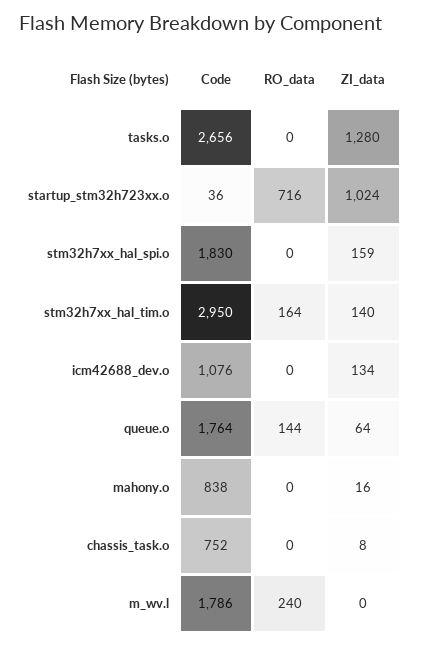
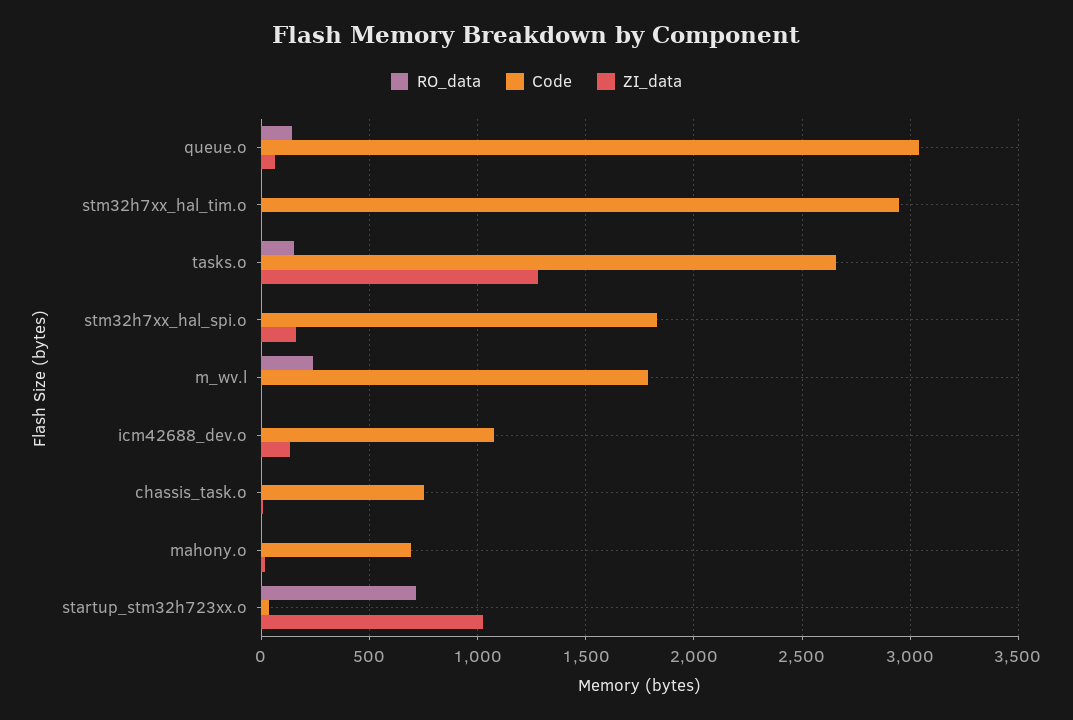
  {
    "Code": {
      "tasks.o": 2656,
      "startup_stm32h723xx.o": 36,
      "stm32h7xx_hal_spi.o": 1830,
      "stm32h7xx_hal_tim.o": 2950,
      "icm42688_dev.o": 1076,
-     "queue.o": 1764,
+     "queue.o": 3050,
-     "mahony.o": 838,
+     "mahony.o": 700,
      "chassis_task.o": 752,
      "m_wv.l": 1786
    },
    "RO_data": {
-     "tasks.o": 0,
+     "tasks.o": 150,
      "startup_stm32h723xx.o": 716,
      "stm32h7xx_hal_spi.o": 0,
-     "stm32h7xx_hal_tim.o": 164,
+     "stm32h7xx_hal_tim.o": 0,
      "icm42688_dev.o": 0,
      "queue.o": 144,
      "mahony.o": 0,
      "chassis_task.o": 0,
      "m_wv.l": 240
    },
    "ZI_data": {
      "tasks.o": 1280,
      "startup_stm32h723xx.o": 1024,
      "stm32h7xx_hal_spi.o": 159,
-     "stm32h7xx_hal_tim.o": 140,
+     "stm32h7xx_hal_tim.o": 0,
      "icm42688_dev.o": 134,
      "queue.o": 64,
      "mahony.o": 16,
      "chassis_task.o": 8,
      "m_wv.l": 0
    }
  }

